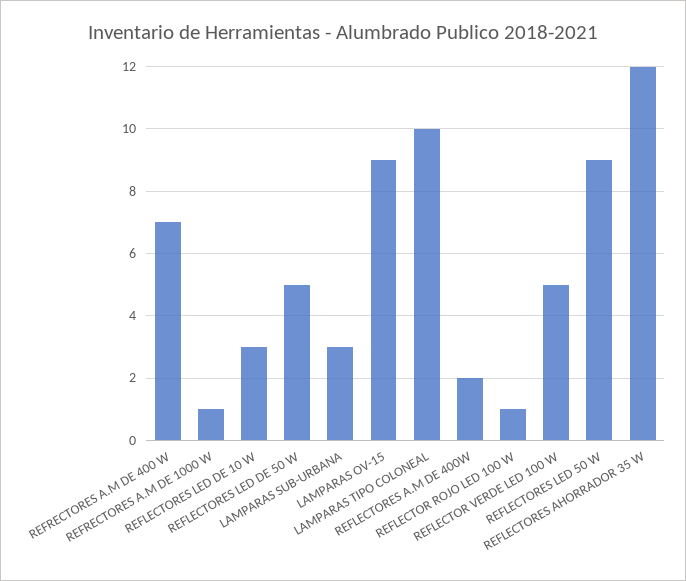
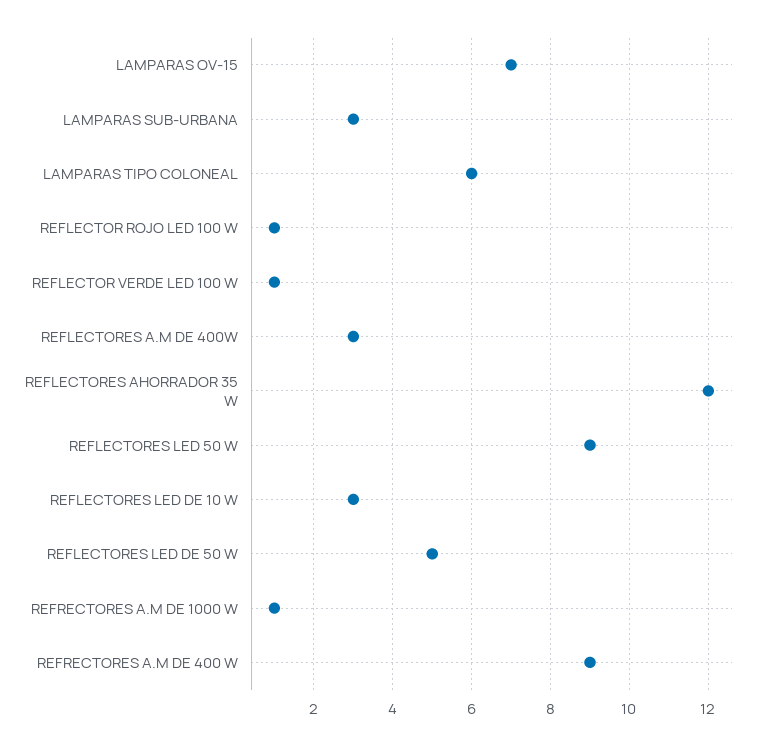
  {
-   "REFRECTORES A.M DE 400 W": 7,
+   "REFRECTORES A.M DE 400 W": 9,
    "REFRECTORES A.M DE 1000 W": 1,
    "REFLECTORES LED DE 10 W": 3,
    "REFLECTORES LED DE 50 W": 5,
    "LAMPARAS SUB-URBANA": 3,
-   "LAMPARAS OV-15": 9,
+   "LAMPARAS OV-15": 7,
-   "LAMPARAS TIPO COLONEAL": 10,
+   "LAMPARAS TIPO COLONEAL": 6,
-   "REFLECTORES A.M DE 400W": 2,
+   "REFLECTORES A.M DE 400W": 3,
    "REFLECTOR ROJO LED 100 W": 1,
-   "REFLECTOR VERDE LED 100 W": 5,
+   "REFLECTOR VERDE LED 100 W": 1,
    "REFLECTORES LED 50 W": 9,
    "REFLECTORES AHORRADOR 35 W": 12
  }

